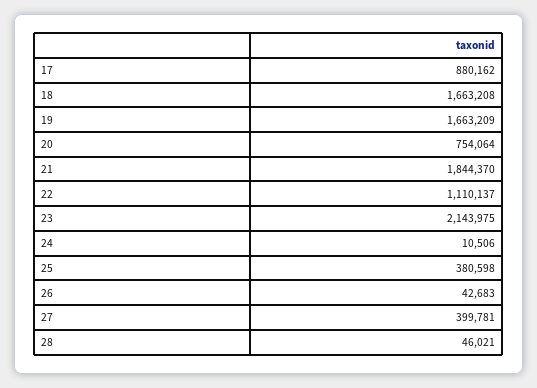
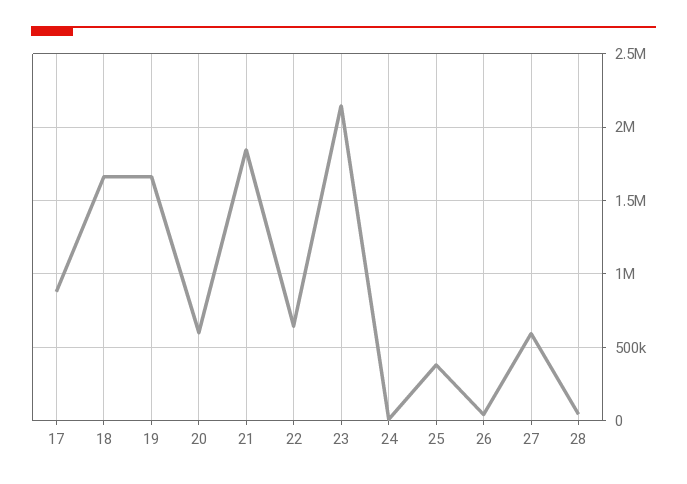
  {
    "17": 880162,
    "18": 1663208,
    "19": 1663209,
-   "20": 754064,
+   "20": 600000,
    "21": 1844370,
-   "22": 1110137,
+   "22": 650000,
    "23": 2143975,
    "24": 10506,
    "25": 380598,
    "26": 42683,
-   "27": 399781,
+   "27": 600000,
    "28": 46021
  }

